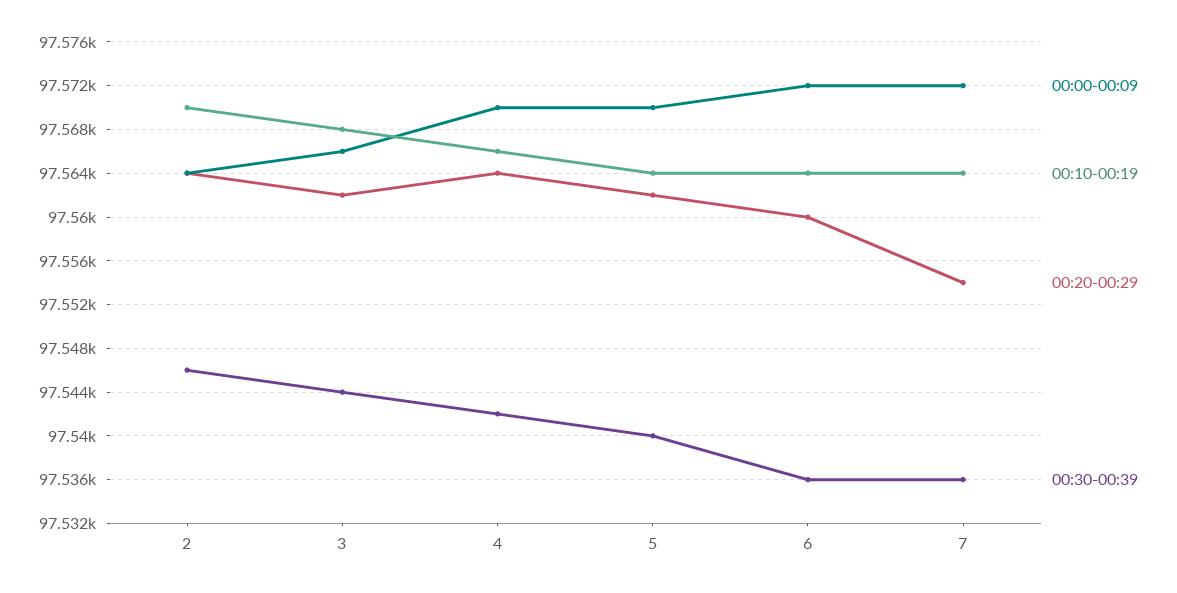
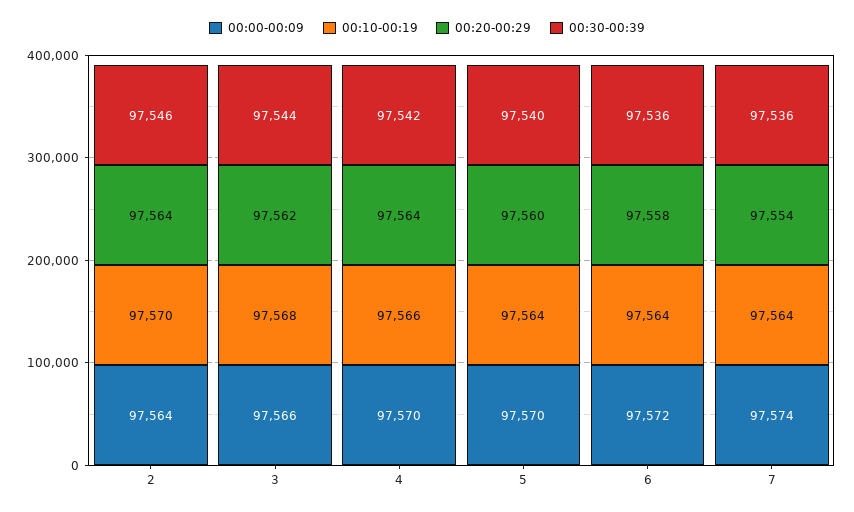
  {
    "00:00-00:09": {
      "2": 97564,
      "3": 97566,
      "4": 97570,
      "5": 97570,
      "6": 97572,
-     "7": 97572
+     "7": 97574
    },
    "00:10-00:19": {
      "2": 97570,
      "3": 97568,
      "4": 97566,
      "5": 97564,
      "6": 97564,
      "7": 97564
    },
    "00:20-00:29": {
      "2": 97564,
      "3": 97562,
      "4": 97564,
-     "5": 97562,
+     "5": 97560,
-     "6": 97560,
+     "6": 97558,
      "7": 97554
    },
    "00:30-00:39": {
      "2": 97546,
      "3": 97544,
      "4": 97542,
      "5": 97540,
      "6": 97536,
      "7": 97536
    }
  }

